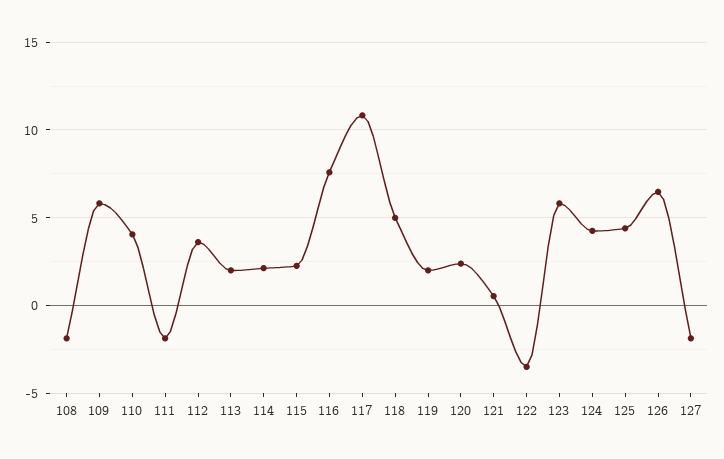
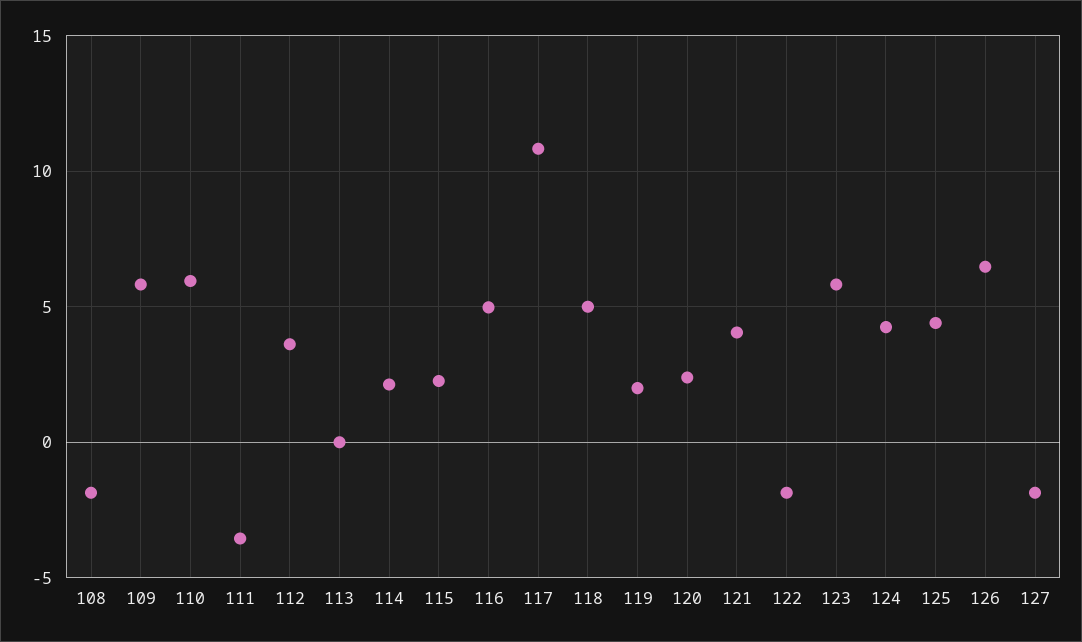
  {
    "108": -2,
    "109": 6,
-   "110": 4,
+   "110": 6,
-   "111": -2,
+   "111": -3.5,
    "112": 3.5,
-   "113": 2,
+   "113": 0,
    "114": 2,
    "115": 2.5,
-   "116": 7.5,
+   "116": 5,
    "117": 11,
    "118": 5,
    "119": 2,
    "120": 2.5,
-   "121": 0.5,
+   "121": 4,
-   "122": -3.5,
+   "122": -2,
    "123": 6,
    "124": 4.5,
    "125": 4.5,
    "126": 6.5,
    "127": -2
  }

